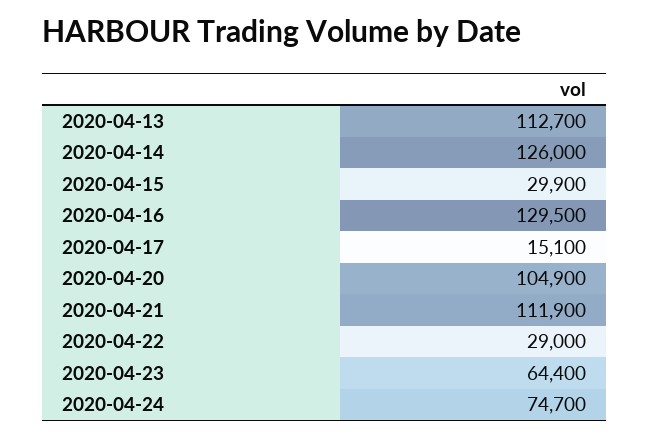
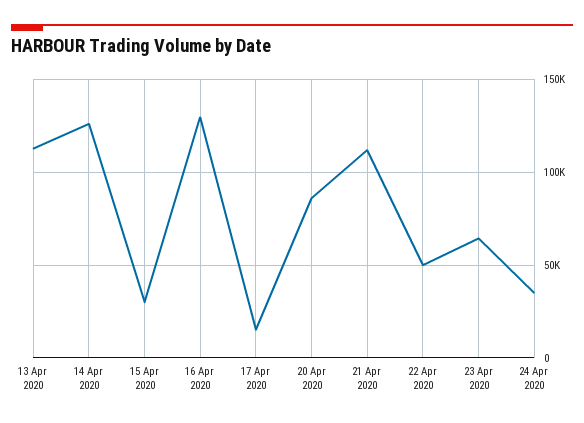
  {
    "2020-04-13": 112700,
    "2020-04-14": 126000,
    "2020-04-15": 29900,
    "2020-04-16": 129500,
    "2020-04-17": 15100,
-   "2020-04-20": 104900,
+   "2020-04-20": 85000,
    "2020-04-21": 111900,
-   "2020-04-22": 29000,
+   "2020-04-22": 50000,
    "2020-04-23": 64400,
-   "2020-04-24": 74700
+   "2020-04-24": 35000
  }

